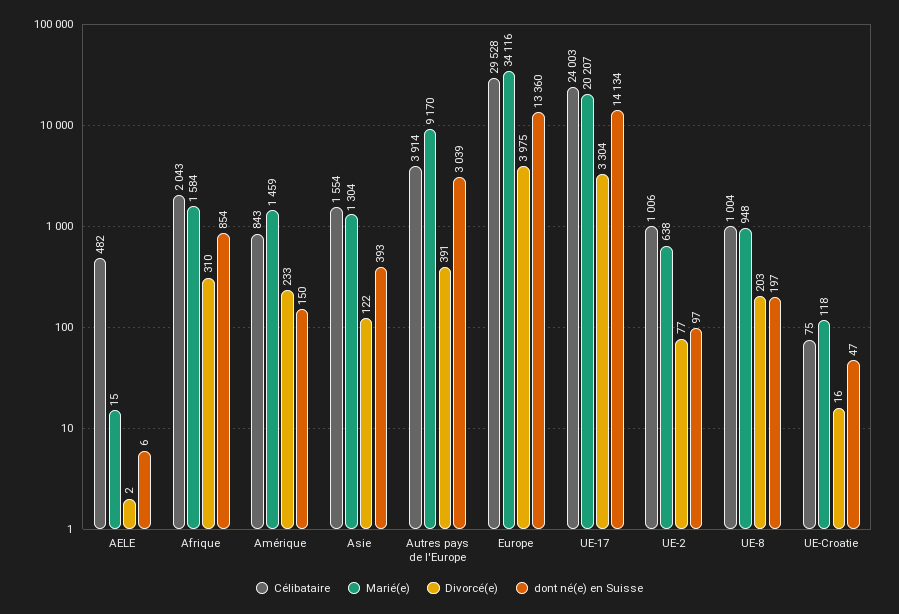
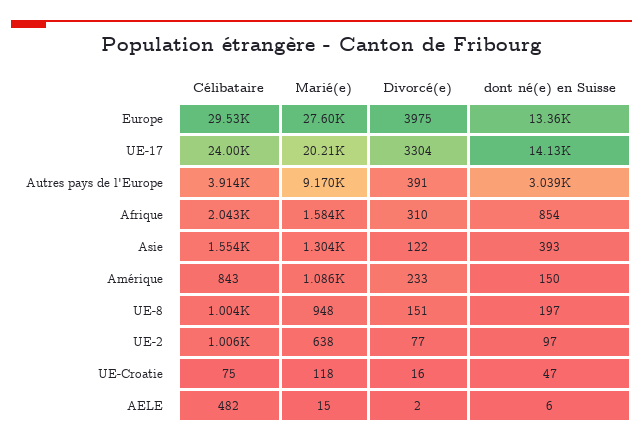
  {
    "Célibataire": {
      "AELE": 482,
      "Afrique": 2043,
      "Amérique": 843,
      "Asie": 1554,
      "Autres pays de l'Europe": 3914,
      "Europe": 29528,
      "UE-17": 24003,
      "UE-2": 1006,
      "UE-8": 1004,
      "UE-Croatie": 75
    },
    "Marié(e)": {
      "AELE": 15,
      "Afrique": 1584,
-     "Amérique": 1459,
+     "Amérique": 1086,
      "Asie": 1304,
      "Autres pays de l'Europe": 9170,
-     "Europe": 34116,
+     "Europe": 27600,
      "UE-17": 20207,
      "UE-2": 638,
      "UE-8": 948,
      "UE-Croatie": 118
    },
    "Divorcé(e)": {
      "AELE": 2,
      "Afrique": 310,
      "Amérique": 233,
      "Asie": 122,
      "Autres pays de l'Europe": 391,
      "Europe": 3975,
      "UE-17": 3304,
      "UE-2": 77,
-     "UE-8": 203,
+     "UE-8": 151,
      "UE-Croatie": 16
    },
    "dont né(e) en Suisse": {
      "AELE": 6,
      "Afrique": 854,
      "Amérique": 150,
      "Asie": 393,
      "Autres pays de l'Europe": 3039,
      "Europe": 13360,
      "UE-17": 14134,
      "UE-2": 97,
      "UE-8": 197,
      "UE-Croatie": 47
    }
  }

